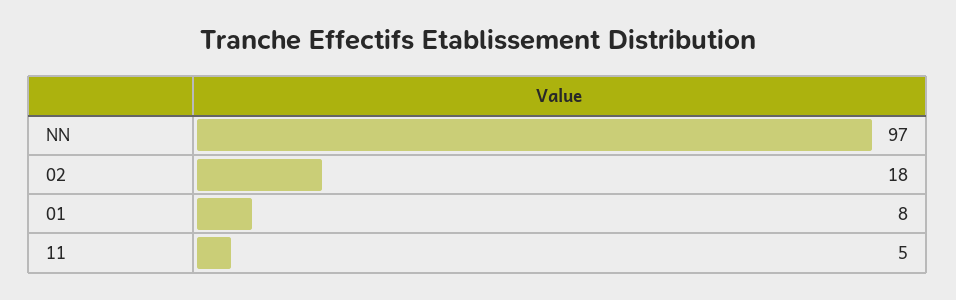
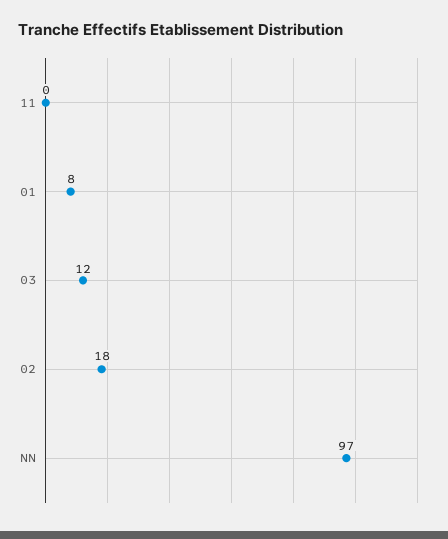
  {
    "NN": 97,
    "02": 18,
    "01": 8,
-   "11": 5
+   "11": 0,
+   "03": 12
  }

